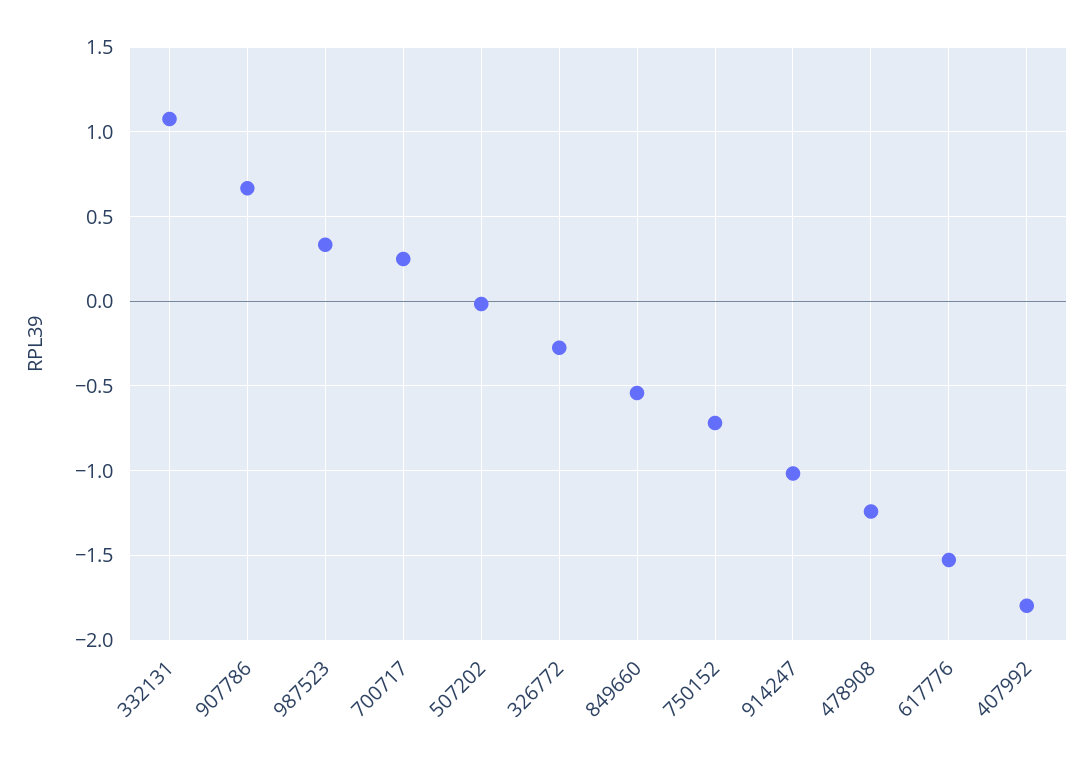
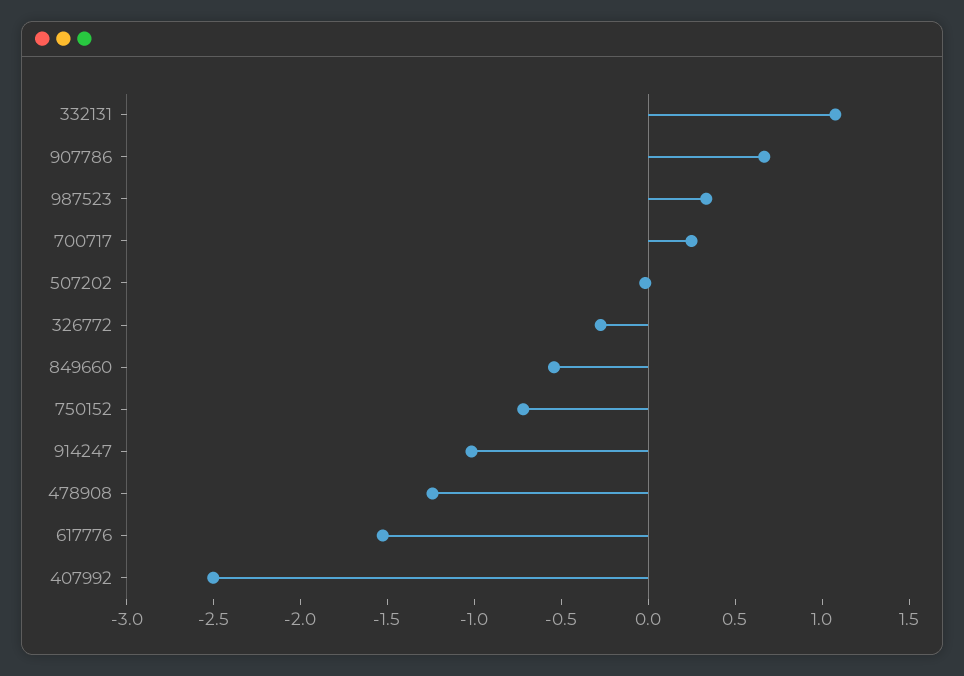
  {
    "332131": 1.1,
    "907786": 0.65,
    "987523": 0.35,
    "700717": 0.25,
    "507202": 0,
    "326772": -0.25,
    "849660": -0.55,
    "750152": -0.7,
    "914247": -1,
    "478908": -1.25,
    "617776": -1.55,
-   "407992": -1.8
+   "407992": -2.5
  }

